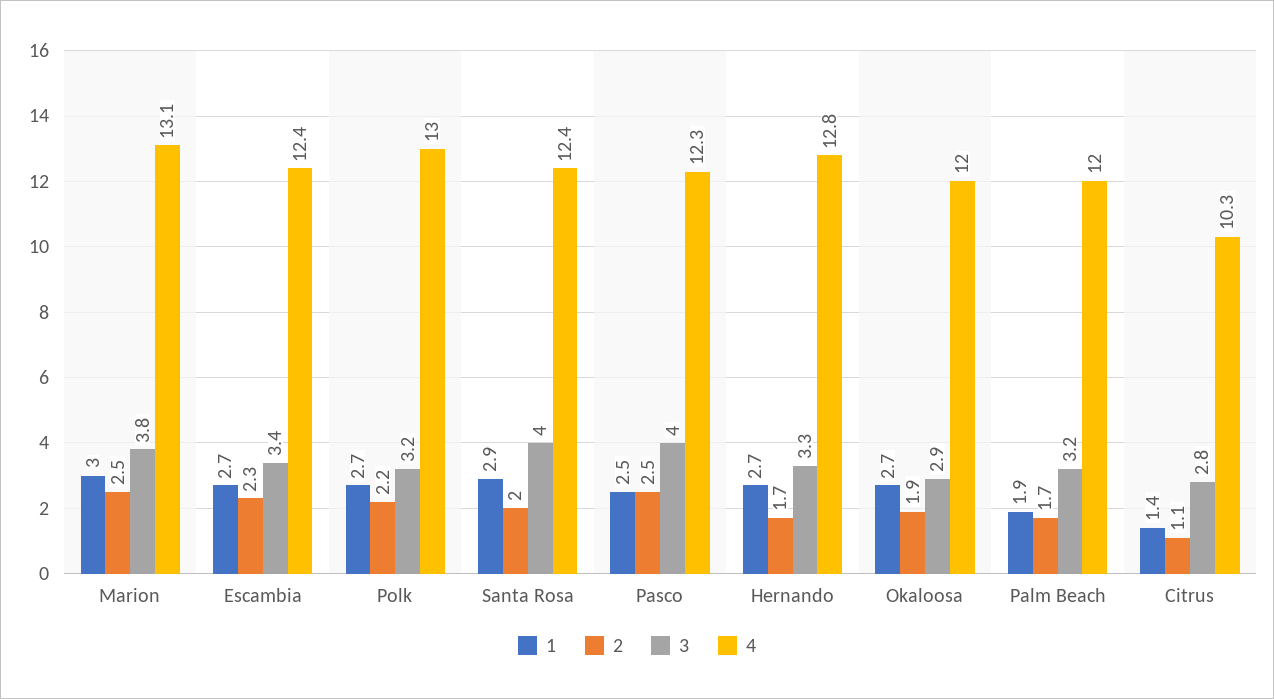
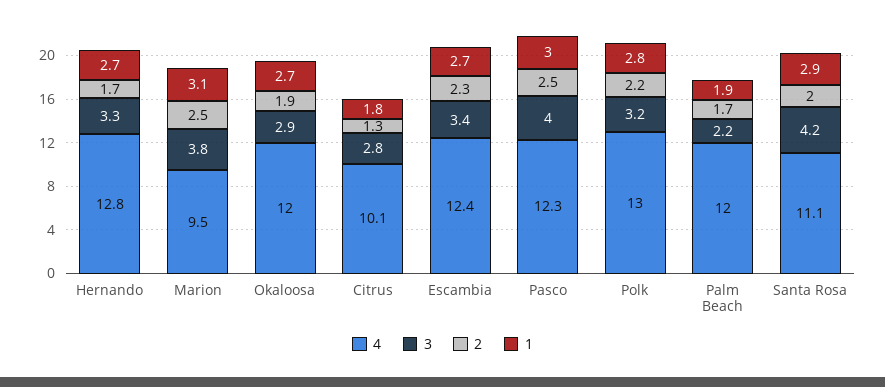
  {
    "1": {
-     "Marion": 3,
+     "Marion": 3.1,
      "Escambia": 2.7,
-     "Polk": 2.7,
+     "Polk": 2.8,
      "Santa Rosa": 2.9,
-     "Pasco": 2.5,
+     "Pasco": 3,
      "Hernando": 2.7,
      "Okaloosa": 2.7,
      "Palm Beach": 1.9,
-     "Citrus": 1.4
+     "Citrus": 1.8
    },
    "2": {
      "Marion": 2.5,
      "Escambia": 2.3,
      "Polk": 2.2,
      "Santa Rosa": 2,
      "Pasco": 2.5,
      "Hernando": 1.7,
      "Okaloosa": 1.9,
      "Palm Beach": 1.7,
-     "Citrus": 1.1
+     "Citrus": 1.3
    },
    "3": {
      "Marion": 3.8,
      "Escambia": 3.4,
      "Polk": 3.2,
-     "Santa Rosa": 4,
+     "Santa Rosa": 4.2,
      "Pasco": 4,
      "Hernando": 3.3,
      "Okaloosa": 2.9,
-     "Palm Beach": 3.2,
+     "Palm Beach": 2.2,
      "Citrus": 2.8
    },
    "4": {
-     "Marion": 13.1,
+     "Marion": 9.5,
      "Escambia": 12.4,
      "Polk": 13,
-     "Santa Rosa": 12.4,
+     "Santa Rosa": 11.1,
      "Pasco": 12.3,
      "Hernando": 12.8,
      "Okaloosa": 12,
      "Palm Beach": 12,
-     "Citrus": 10.3
+     "Citrus": 10.1
    }
  }

